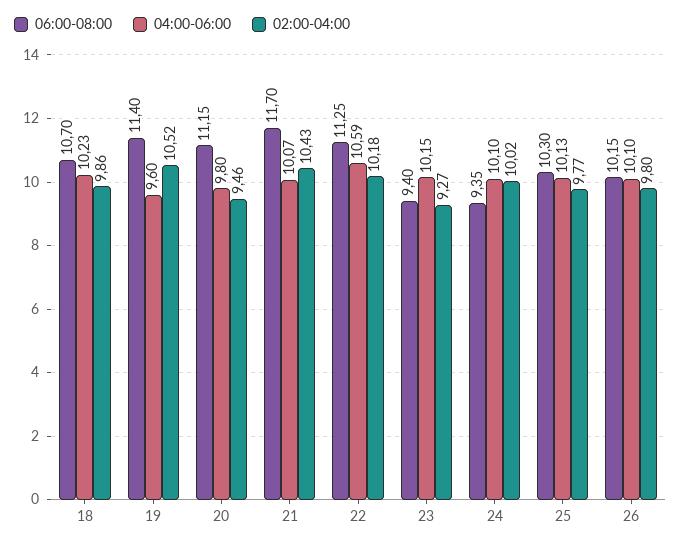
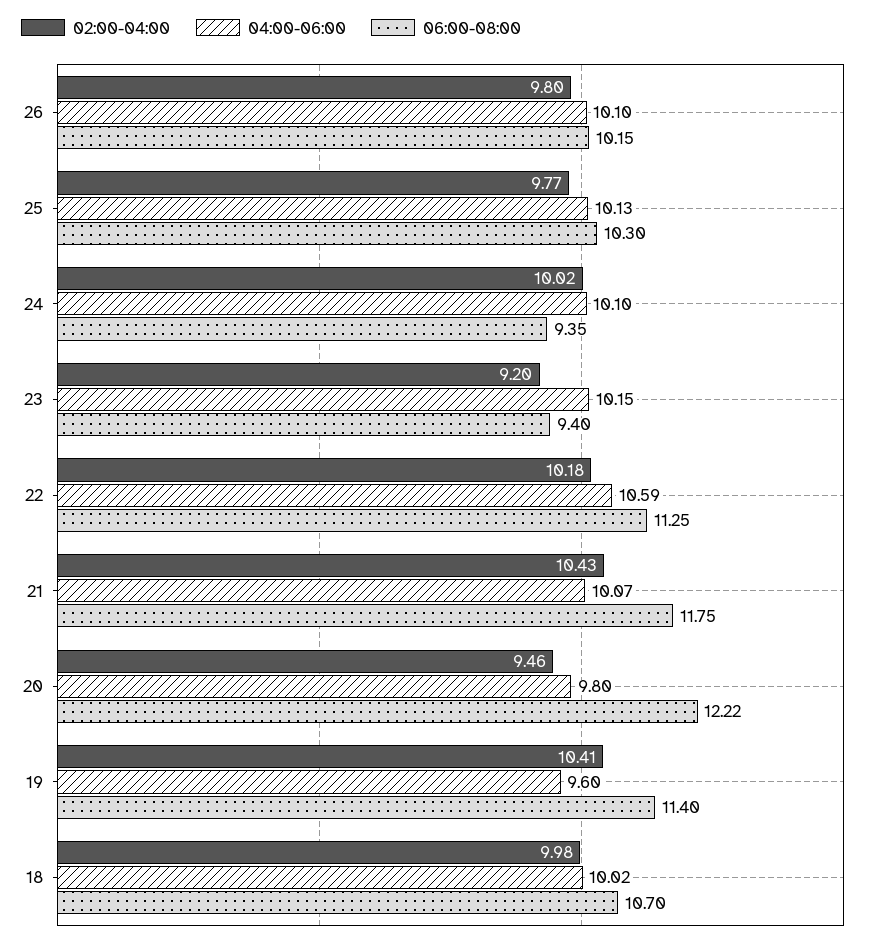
  {
    "06:00-08:00": {
      "18": 10.7,
      "19": 11.4,
-     "20": 11.15,
+     "20": 12.22,
-     "21": 11.7,
+     "21": 11.75,
      "22": 11.25,
      "23": 9.4,
      "24": 9.35,
      "25": 10.3,
      "26": 10.15
    },
    "04:00-06:00": {
-     "18": 10.23,
+     "18": 10.02,
      "19": 9.6,
      "20": 9.8,
      "21": 10.07,
      "22": 10.59,
      "23": 10.15,
      "24": 10.1,
      "25": 10.13,
      "26": 10.1
    },
    "02:00-04:00": {
-     "18": 9.86,
+     "18": 9.98,
-     "19": 10.52,
+     "19": 10.41,
      "20": 9.46,
      "21": 10.43,
      "22": 10.18,
-     "23": 9.27,
+     "23": 9.2,
      "24": 10.02,
      "25": 9.77,
      "26": 9.8
    }
  }

